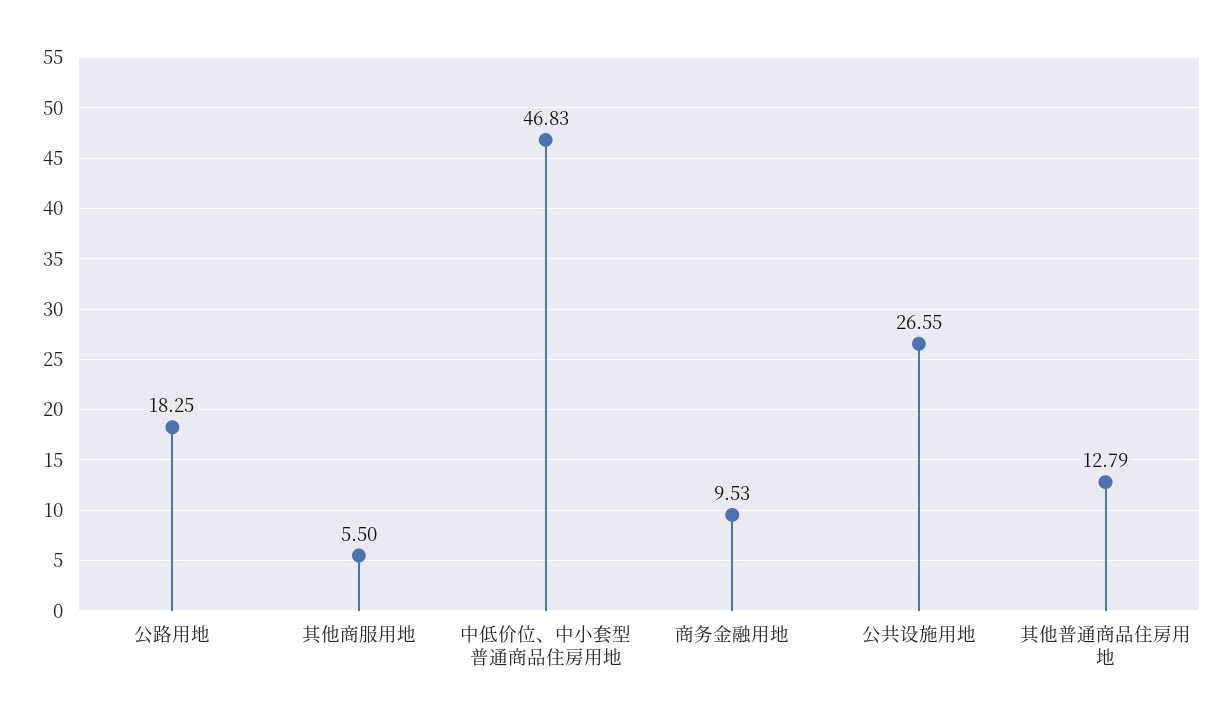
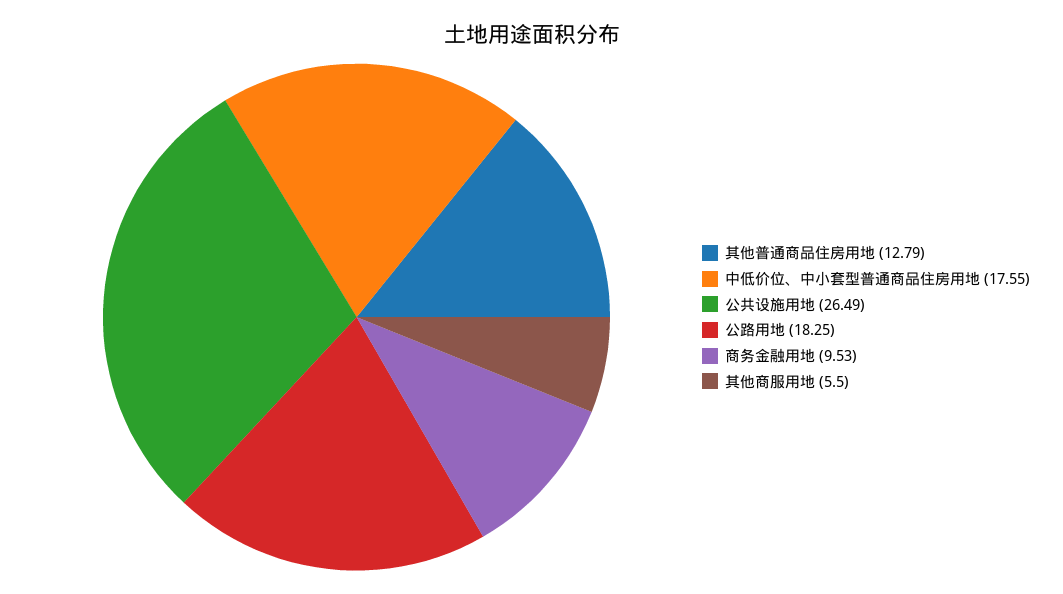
  {
    "公路用地": 18.25,
    "其他商服用地": 5.5,
-   "中低价位、中小套型普通商品住房用地": 46.83,
+   "中低价位、中小套型普通商品住房用地": 17.55,
    "商务金融用地": 9.53,
-   "公共设施用地": 26.55,
+   "公共设施用地": 26.49,
    "其他普通商品住房用地": 12.79
  }

